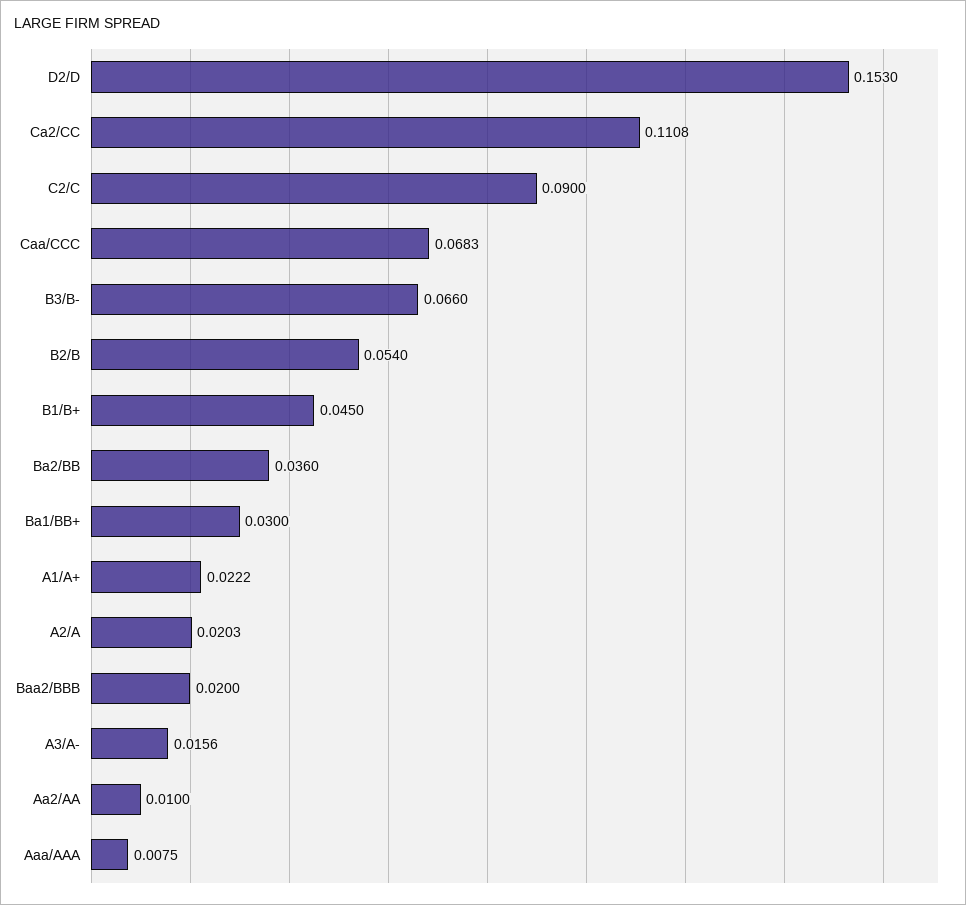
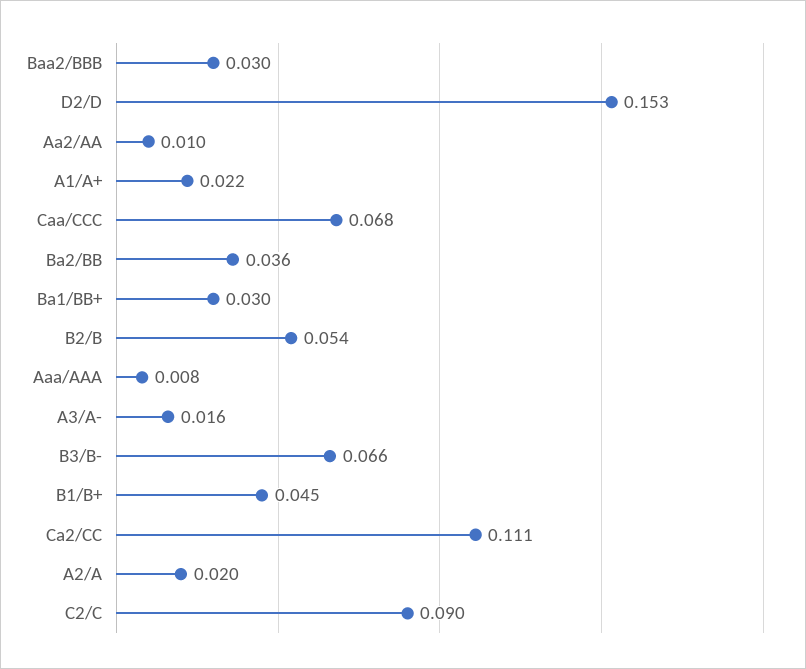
  {
    "D2/D": 0.153,
    "Ca2/CC": 0.1108,
    "C2/C": 0.09,
    "Caa/CCC": 0.0683,
    "B3/B-": 0.066,
    "B2/B": 0.054,
    "B1/B+": 0.045,
    "Ba2/BB": 0.036,
    "Ba1/BB+": 0.03,
    "A1/A+": 0.0222,
    "A2/A": 0.0203,
-   "Baa2/BBB": 0.02,
+   "Baa2/BBB": 0.03,
    "A3/A-": 0.0156,
    "Aa2/AA": 0.01,
    "Aaa/AAA": 0.0075
  }

